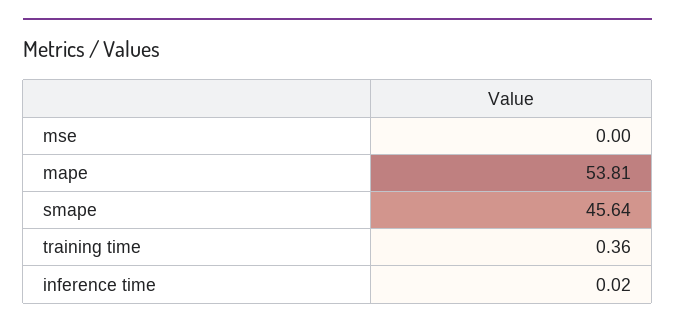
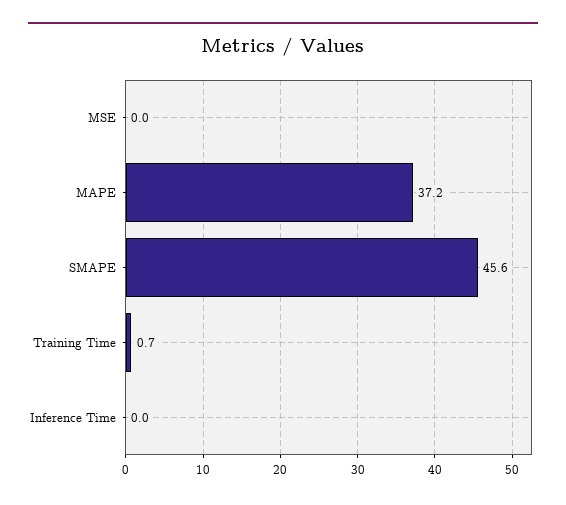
  {
    "mse": 0,
-   "mape": 53.81,
+   "mape": 37.2,
    "smape": 45.64,
-   "training time": 0.36,
+   "training time": 0.7,
    "inference time": 0.02
  }

